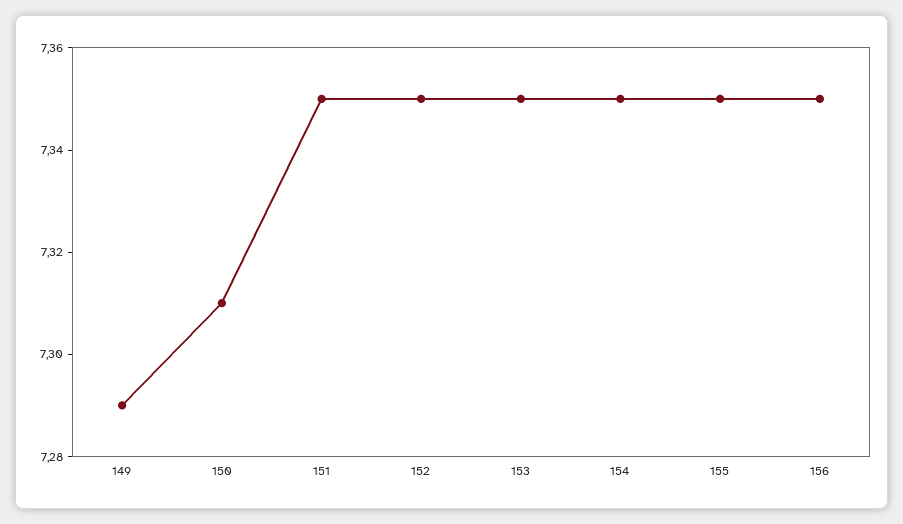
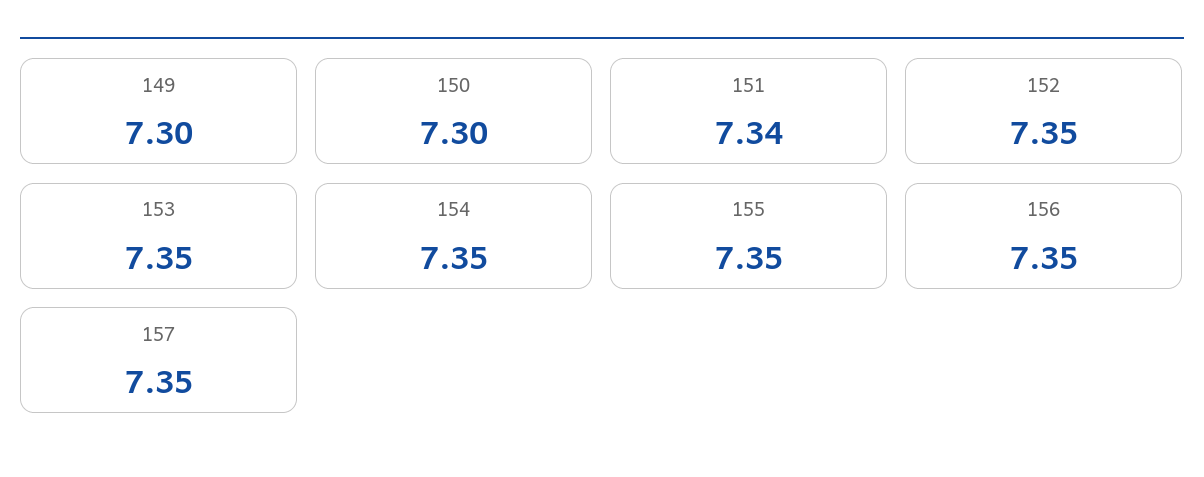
  {
-   "149": 7.29,
+   "149": 7.3,
-   "150": 7.31,
+   "150": 7.3,
-   "151": 7.35,
+   "151": 7.34,
    "152": 7.35,
    "153": 7.35,
    "154": 7.35,
    "155": 7.35,
-   "156": 7.35
+   "156": 7.35,
+   "157": 7.35
  }

